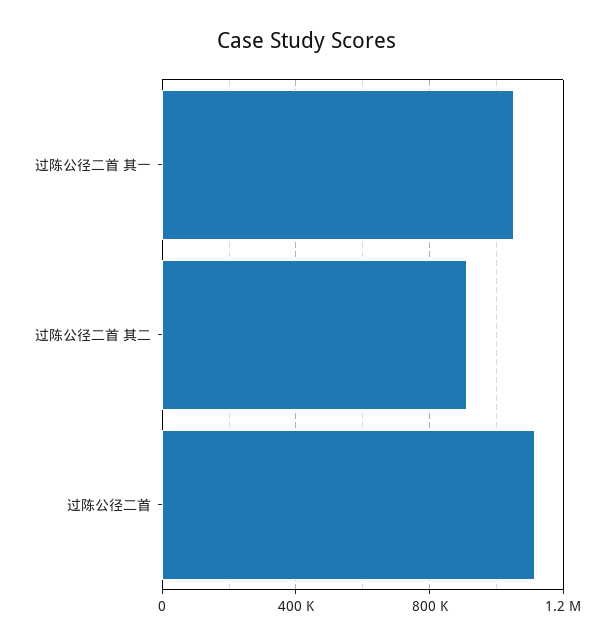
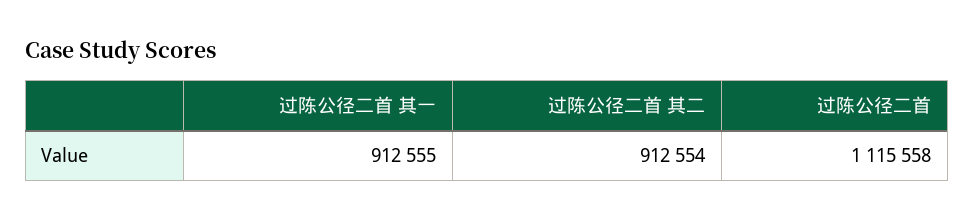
  {
-   "过陈公径二首 其一": 1050000,
+   "过陈公径二首 其一": 912555,
    "过陈公径二首 其二": 912554,
    "过陈公径二首": 1115558
  }

